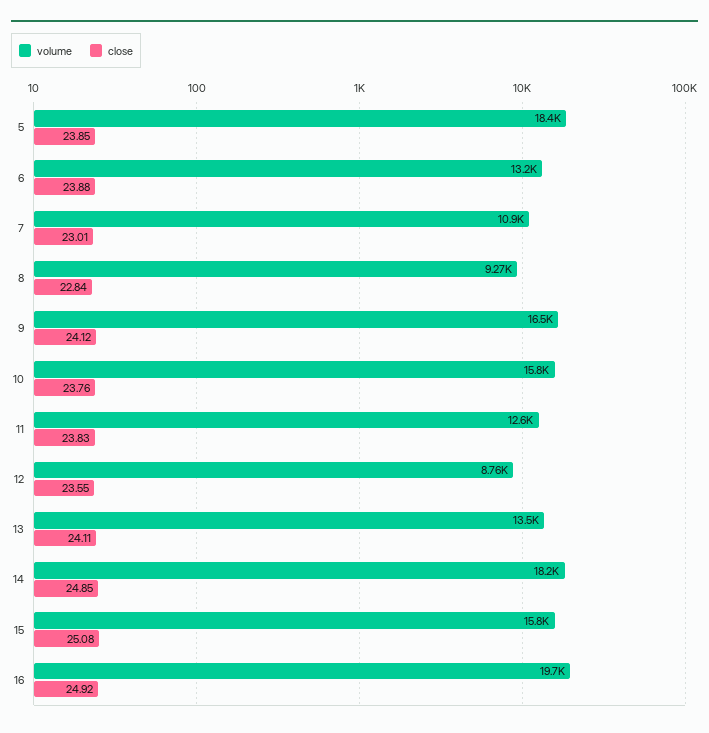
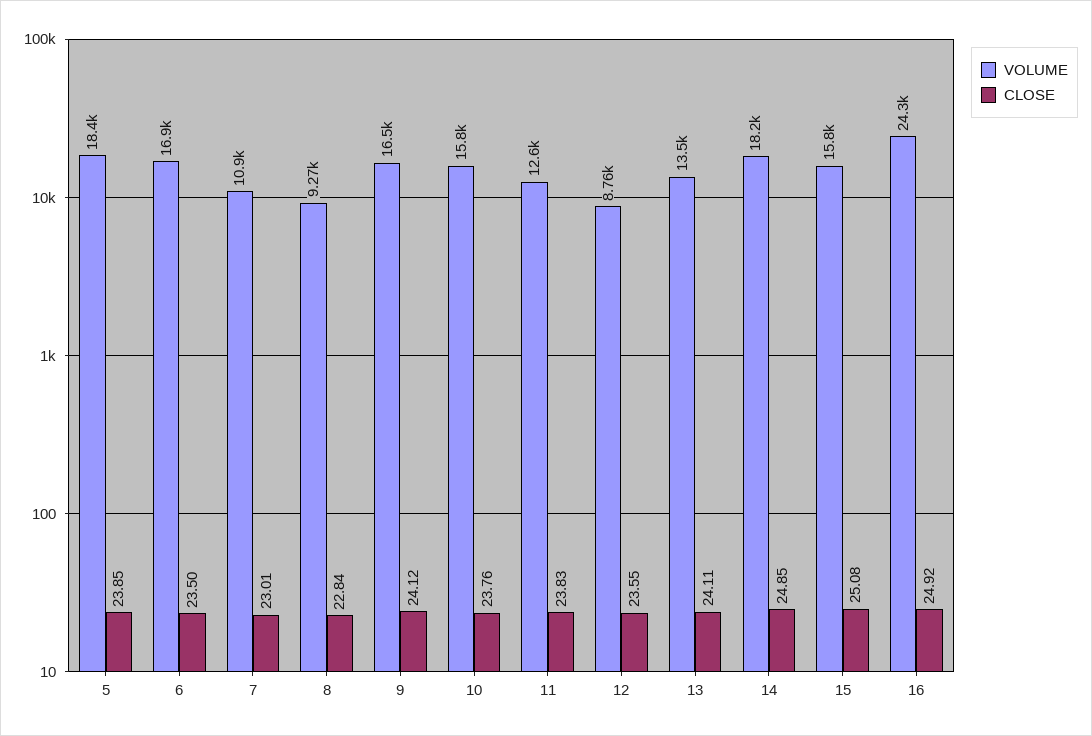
  {
    "volume": {
      "5": 18400,
-     "6": 13200,
+     "6": 16900,
      "7": 10900,
      "8": 9270,
      "9": 16500,
      "10": 15800,
      "11": 12600,
      "12": 8760,
      "13": 13500,
      "14": 18200,
      "15": 15800,
-     "16": 19700
+     "16": 24300
    },
    "close": {
      "5": 23.85,
-     "6": 23.88,
+     "6": 23.5,
      "7": 23.01,
      "8": 22.84,
      "9": 24.12,
      "10": 23.76,
      "11": 23.83,
      "12": 23.55,
      "13": 24.11,
      "14": 24.85,
      "15": 25.08,
      "16": 24.92
    }
  }

